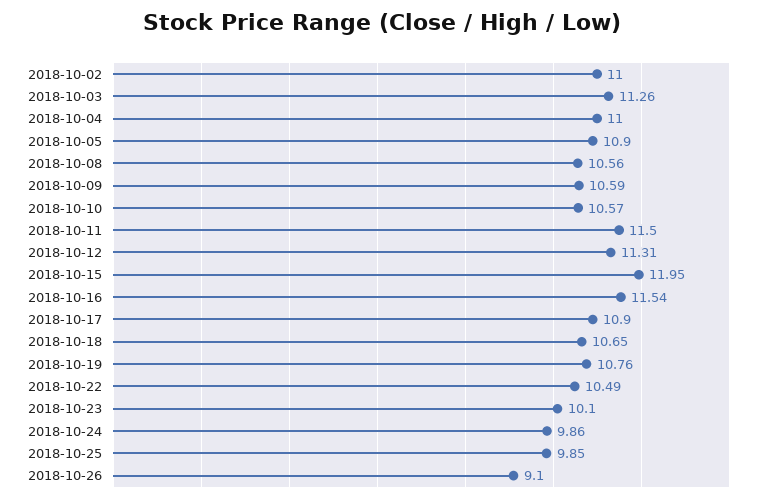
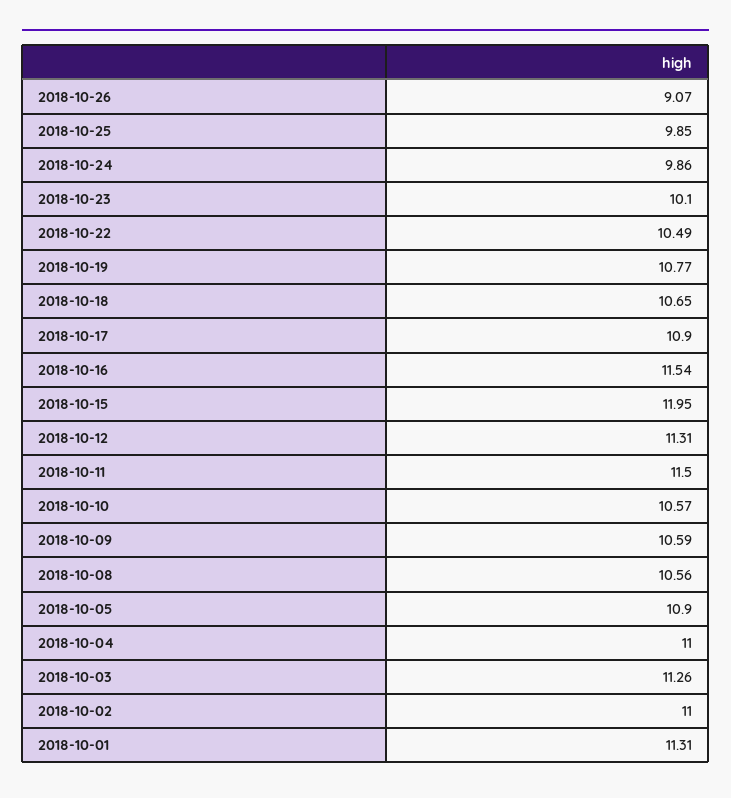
  {
    "2018-10-02": 11,
    "2018-10-03": 11.26,
    "2018-10-04": 11,
    "2018-10-05": 10.9,
    "2018-10-08": 10.56,
    "2018-10-09": 10.59,
    "2018-10-10": 10.57,
    "2018-10-11": 11.5,
    "2018-10-12": 11.31,
    "2018-10-15": 11.95,
    "2018-10-16": 11.54,
    "2018-10-17": 10.9,
    "2018-10-18": 10.65,
-   "2018-10-19": 10.76,
+   "2018-10-19": 10.77,
    "2018-10-22": 10.49,
    "2018-10-23": 10.1,
    "2018-10-24": 9.86,
    "2018-10-25": 9.85,
-   "2018-10-26": 9.1
+   "2018-10-26": 9.07,
+   "2018-10-01": 11.31
  }

